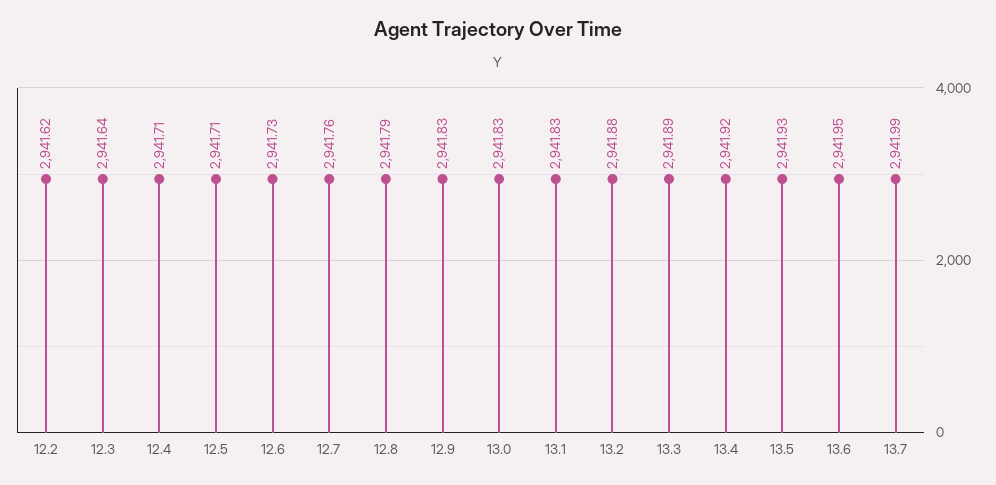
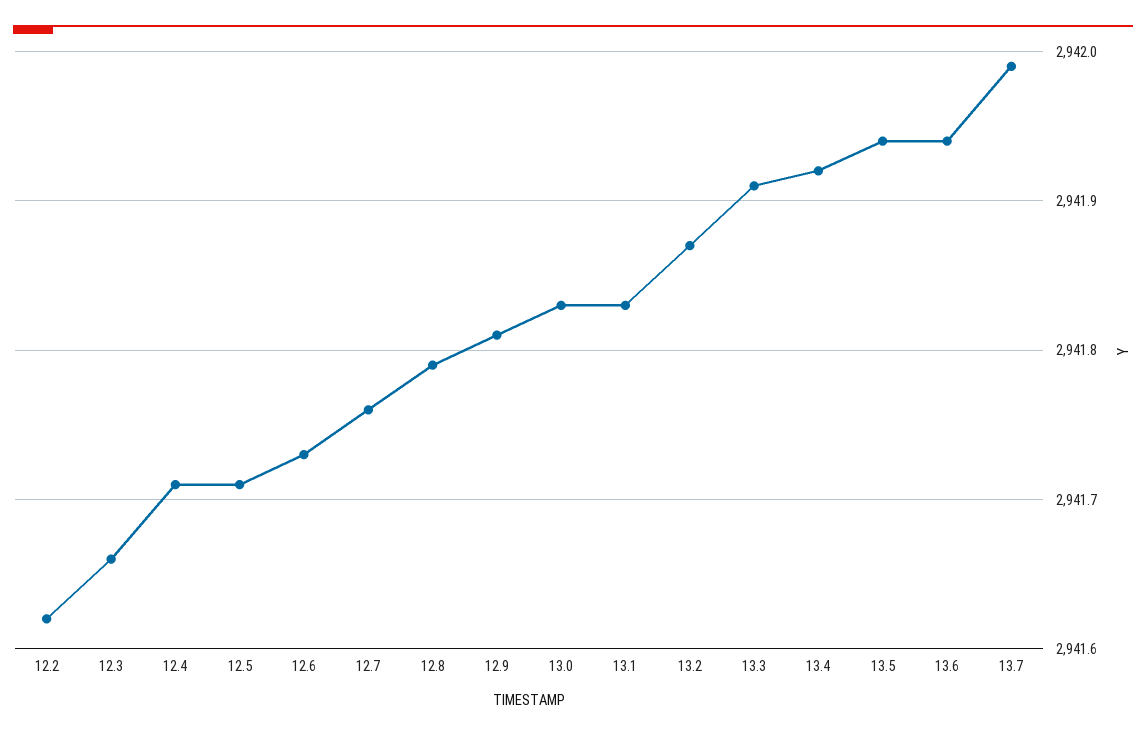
  {
    "12.2": 2941.62,
-   "12.3": 2941.64,
+   "12.3": 2941.66,
    "12.4": 2941.71,
    "12.5": 2941.71,
    "12.6": 2941.73,
    "12.7": 2941.76,
    "12.8": 2941.79,
-   "12.9": 2941.83,
+   "12.9": 2941.81,
    "13.0": 2941.83,
    "13.1": 2941.83,
-   "13.2": 2941.88,
+   "13.2": 2941.87,
-   "13.3": 2941.89,
+   "13.3": 2941.91,
    "13.4": 2941.92,
-   "13.5": 2941.93,
+   "13.5": 2941.94,
-   "13.6": 2941.95,
+   "13.6": 2941.94,
    "13.7": 2941.99
  }

